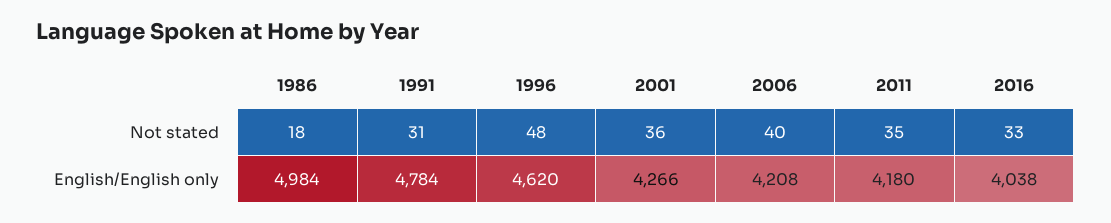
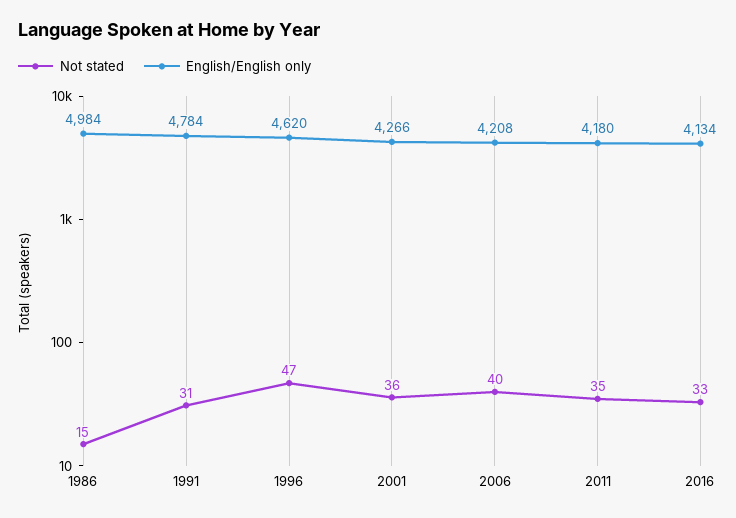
  {
    "Not stated": {
-     "1986": 18,
+     "1986": 15,
      "1991": 31,
-     "1996": 48,
+     "1996": 47,
      "2001": 36,
      "2006": 40,
      "2011": 35,
      "2016": 33
    },
    "English/English only": {
      "1986": 4984,
      "1991": 4784,
      "1996": 4620,
      "2001": 4266,
      "2006": 4208,
      "2011": 4180,
-     "2016": 4038
+     "2016": 4134
    }
  }

